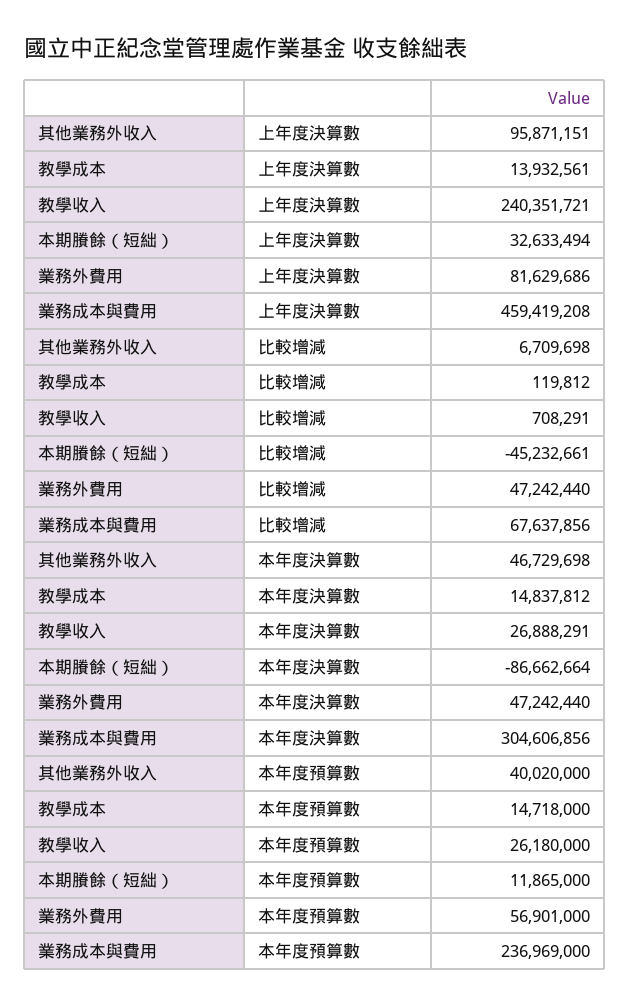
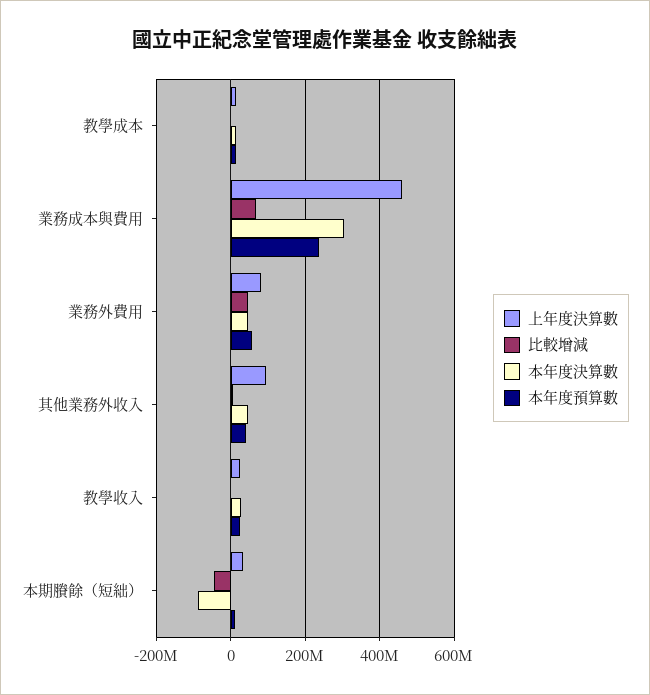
  {
    "上年度決算數": {
      "其他業務外收入": 95871151,
      "教學成本": 13932561,
-     "教學收入": 240351721,
+     "教學收入": 20000000,
      "本期賸餘（短絀）": 32633494,
      "業務外費用": 81629686,
      "業務成本與費用": 459419208
    },
    "比較增減": {
      "其他業務外收入": 6709698,
      "教學成本": 119812,
      "教學收入": 708291,
      "本期賸餘（短絀）": -45232661,
      "業務外費用": 47242440,
      "業務成本與費用": 67637856
    },
    "本年度決算數": {
      "其他業務外收入": 46729698,
      "教學成本": 14837812,
      "教學收入": 26888291,
      "本期賸餘（短絀）": -86662664,
      "業務外費用": 47242440,
      "業務成本與費用": 304606856
    },
    "本年度預算數": {
      "其他業務外收入": 40020000,
      "教學成本": 14718000,
      "教學收入": 26180000,
      "本期賸餘（短絀）": 11865000,
      "業務外費用": 56901000,
      "業務成本與費用": 236969000
    }
  }

